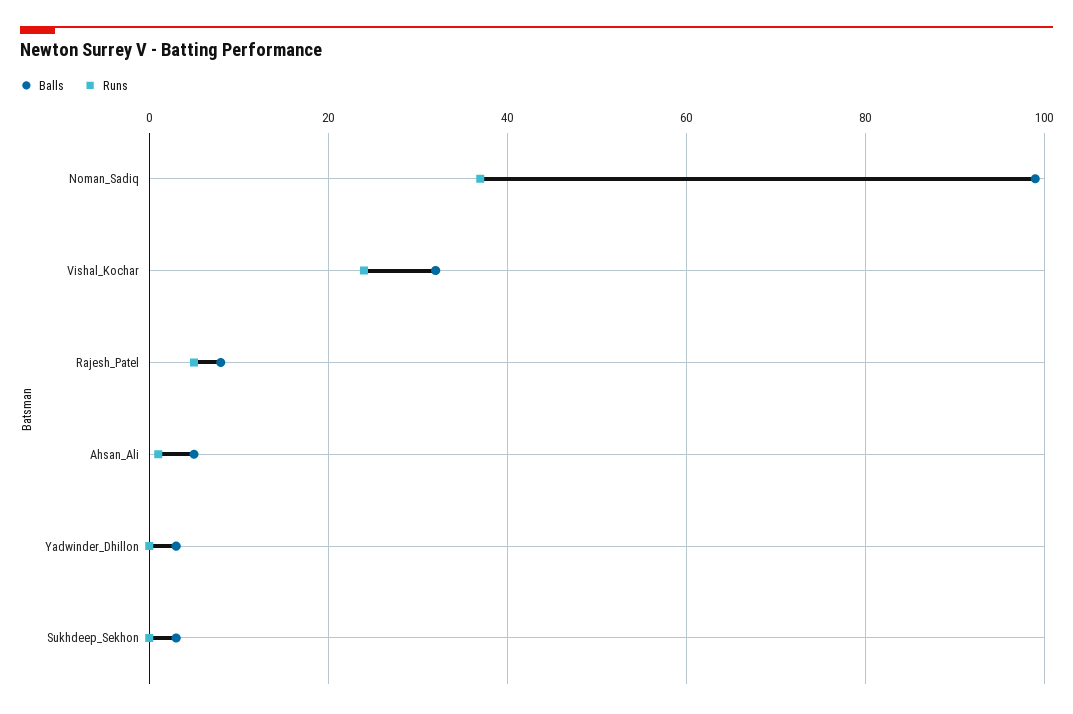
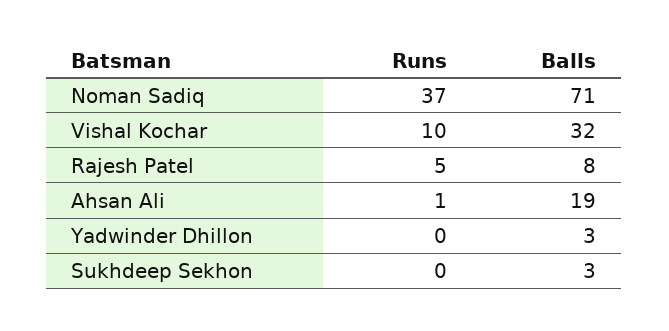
  {
    "Balls": {
-     "Noman_Sadiq": 100,
+     "Noman_Sadiq": 71,
      "Vishal_Kochar": 32,
      "Rajesh_Patel": 8,
-     "Ahsan_Ali": 5,
+     "Ahsan_Ali": 19,
      "Yadwinder_Dhillon": 3,
      "Sukhdeep_Sekhon": 3
    },
    "Runs": {
      "Noman_Sadiq": 37,
-     "Vishal_Kochar": 25,
+     "Vishal_Kochar": 10,
      "Rajesh_Patel": 5,
      "Ahsan_Ali": 1,
      "Yadwinder_Dhillon": 0,
      "Sukhdeep_Sekhon": 0
    }
  }

